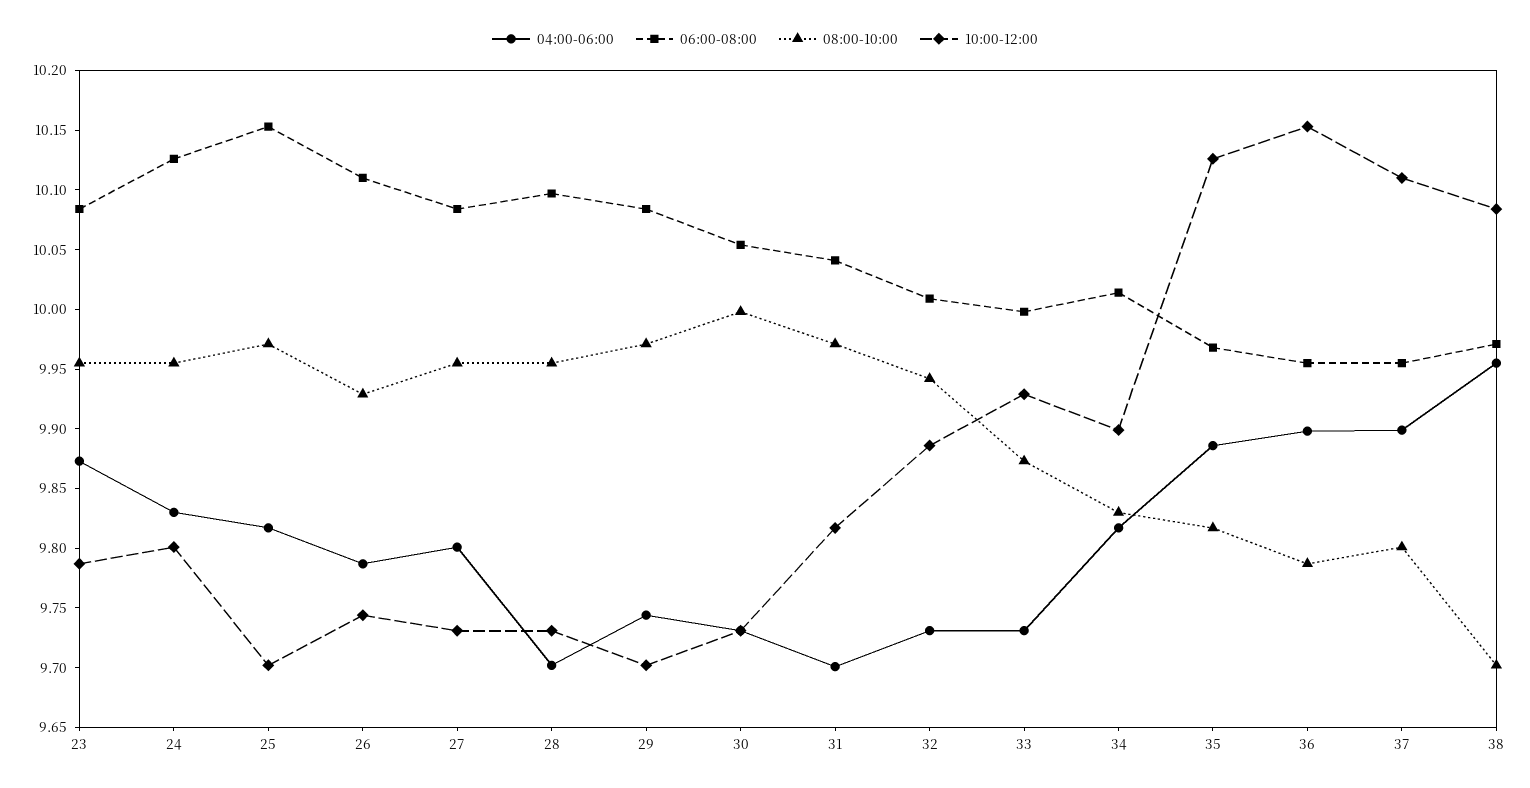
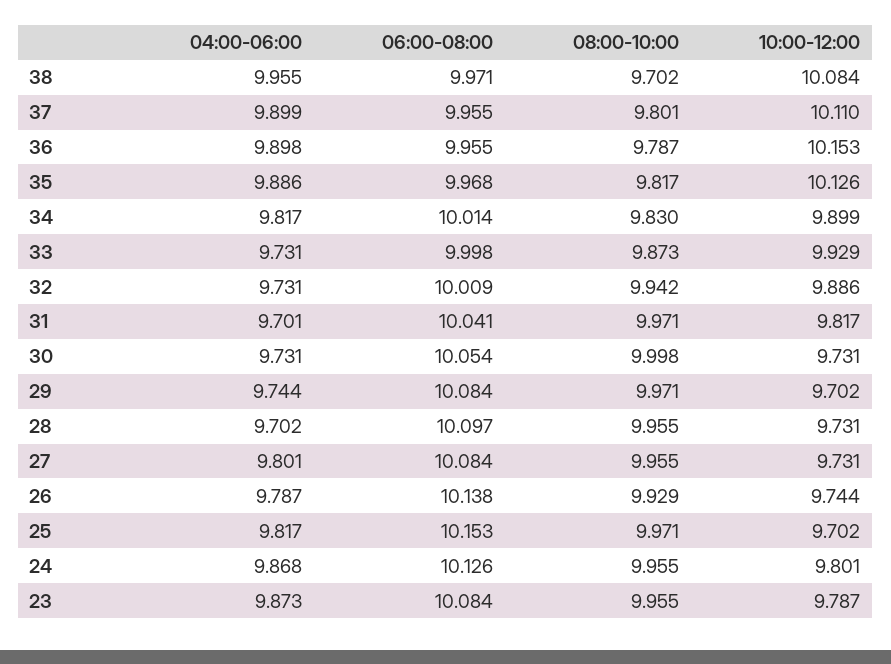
  {
    "04:00-06:00": {
      "23": 9.873,
-     "24": 9.83,
+     "24": 9.868,
      "25": 9.817,
      "26": 9.787,
      "27": 9.801,
      "28": 9.702,
      "29": 9.744,
      "30": 9.731,
      "31": 9.701,
      "32": 9.731,
      "33": 9.731,
      "34": 9.817,
      "35": 9.886,
      "36": 9.898,
      "37": 9.899,
      "38": 9.955
    },
    "06:00-08:00": {
      "23": 10.084,
      "24": 10.126,
      "25": 10.153,
-     "26": 10.11,
+     "26": 10.138,
      "27": 10.084,
      "28": 10.097,
      "29": 10.084,
      "30": 10.054,
      "31": 10.041,
      "32": 10.009,
      "33": 9.998,
      "34": 10.014,
      "35": 9.968,
      "36": 9.955,
      "37": 9.955,
      "38": 9.971
    },
    "08:00-10:00": {
      "23": 9.955,
      "24": 9.955,
      "25": 9.971,
      "26": 9.929,
      "27": 9.955,
      "28": 9.955,
      "29": 9.971,
      "30": 9.998,
      "31": 9.971,
      "32": 9.942,
      "33": 9.873,
      "34": 9.83,
      "35": 9.817,
      "36": 9.787,
      "37": 9.801,
      "38": 9.702
    },
    "10:00-12:00": {
      "23": 9.787,
      "24": 9.801,
      "25": 9.702,
      "26": 9.744,
      "27": 9.731,
      "28": 9.731,
      "29": 9.702,
      "30": 9.731,
      "31": 9.817,
      "32": 9.886,
      "33": 9.929,
      "34": 9.899,
      "35": 10.126,
      "36": 10.153,
      "37": 10.11,
      "38": 10.084
    }
  }

